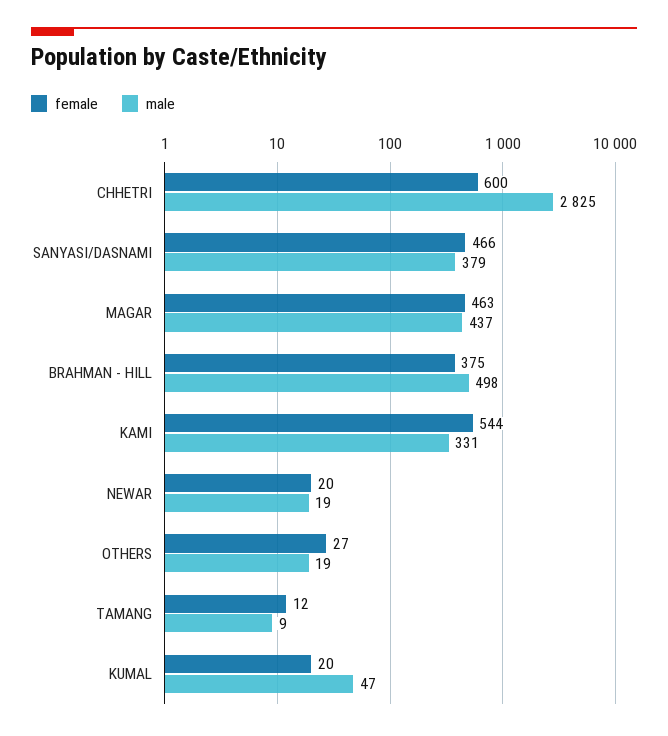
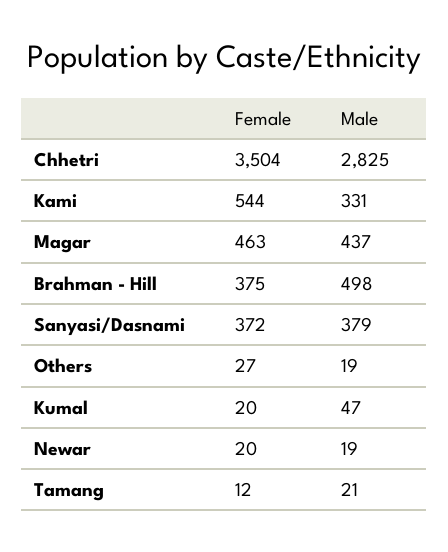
  {
    "female": {
-     "CHHETRI": 600,
+     "CHHETRI": 3504,
-     "SANYASI/DASNAMI": 466,
+     "SANYASI/DASNAMI": 372,
      "MAGAR": 463,
      "BRAHMAN - HILL": 375,
      "KAMI": 544,
      "NEWAR": 20,
      "OTHERS": 27,
      "TAMANG": 12,
      "KUMAL": 20
    },
    "male": {
      "CHHETRI": 2825,
      "SANYASI/DASNAMI": 379,
      "MAGAR": 437,
      "BRAHMAN - HILL": 498,
      "KAMI": 331,
      "NEWAR": 19,
      "OTHERS": 19,
-     "TAMANG": 9,
+     "TAMANG": 21,
      "KUMAL": 47
    }
  }

